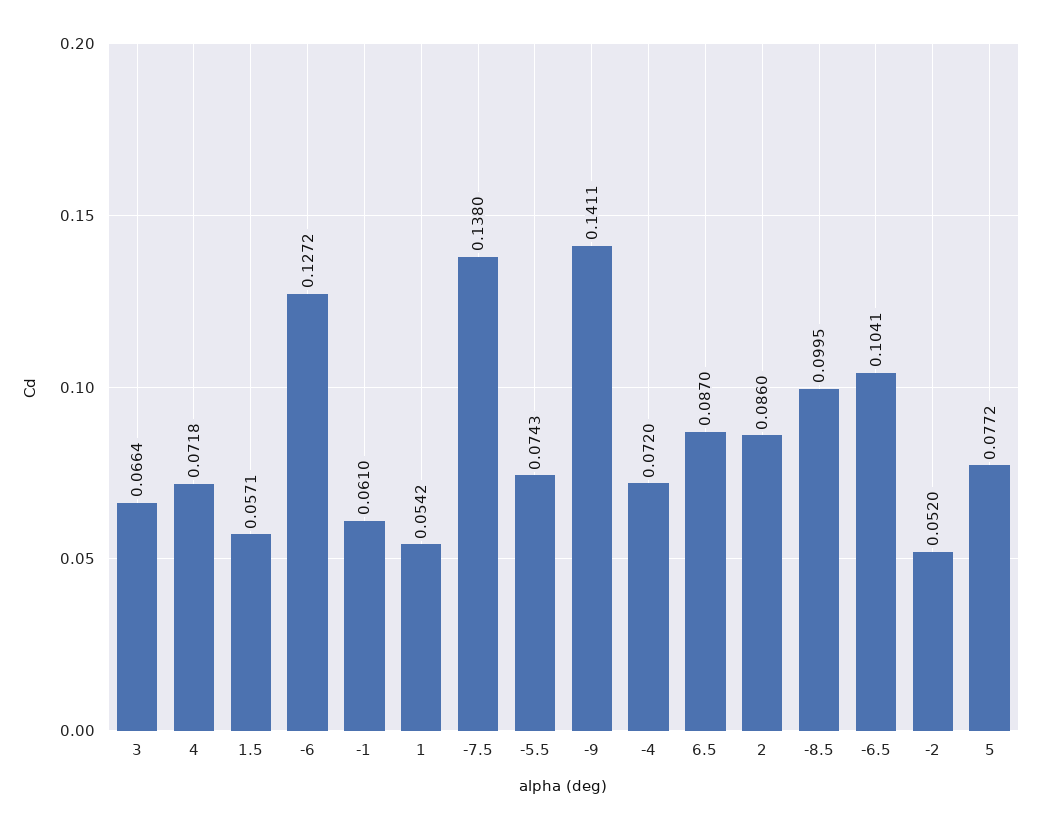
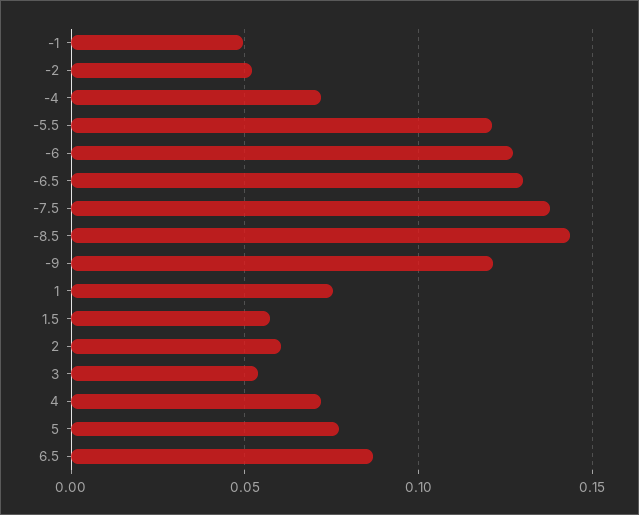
  {
-   "3": 0.0664,
+   "3": 0.055,
    "4": 0.0718,
    "1.5": 0.0571,
    "-6": 0.1272,
-   "-1": 0.061,
+   "-1": 0.05,
-   "1": 0.0542,
+   "1": 0.075,
    "-7.5": 0.138,
-   "-5.5": 0.0743,
+   "-5.5": 0.12,
-   "-9": 0.1411,
+   "-9": 0.12,
    "-4": 0.072,
    "6.5": 0.087,
-   "2": 0.086,
+   "2": 0.06,
-   "-8.5": 0.0995,
+   "-8.5": 0.145,
-   "-6.5": 0.1041,
+   "-6.5": 0.13,
    "-2": 0.052,
    "5": 0.0772
  }

